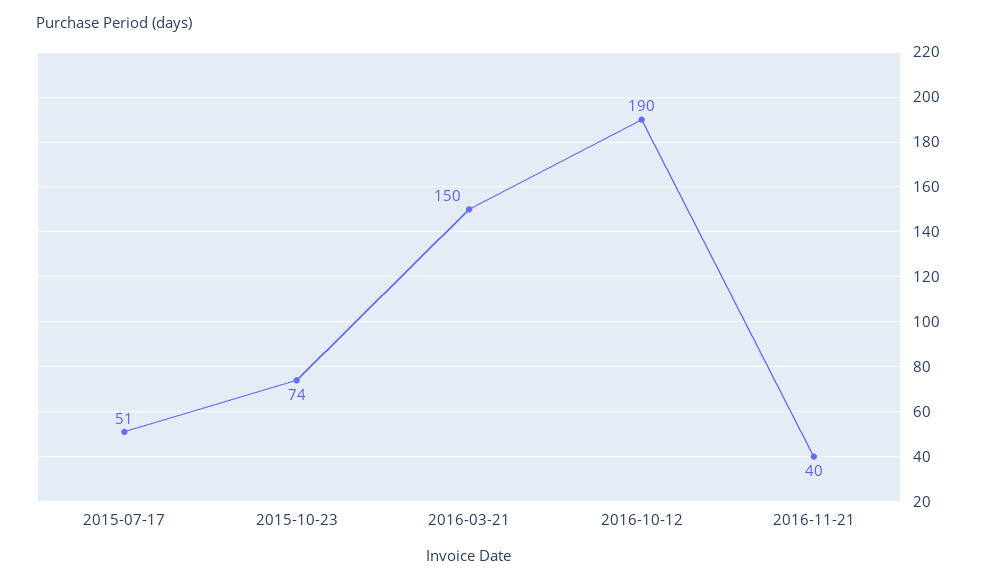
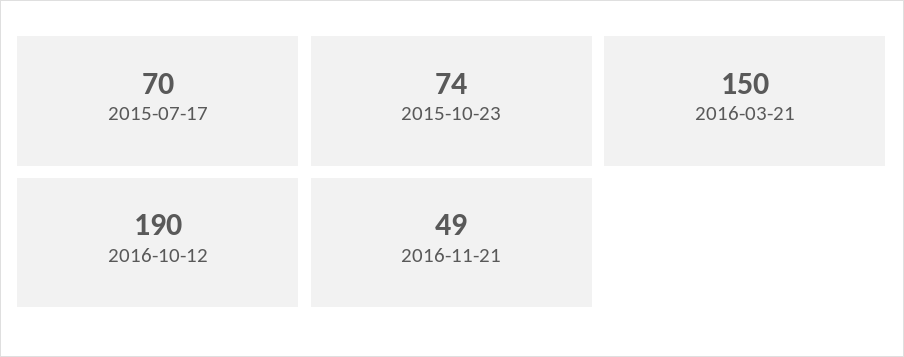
  {
-   "2015-07-17": 51,
+   "2015-07-17": 70,
    "2015-10-23": 74,
    "2016-03-21": 150,
    "2016-10-12": 190,
-   "2016-11-21": 40
+   "2016-11-21": 49
  }

